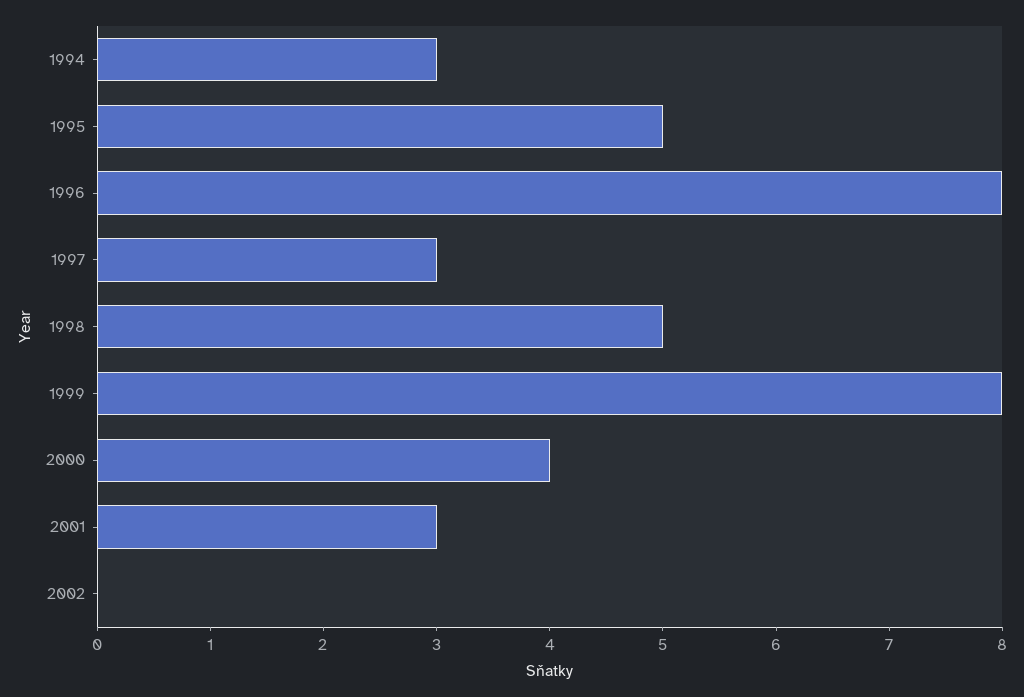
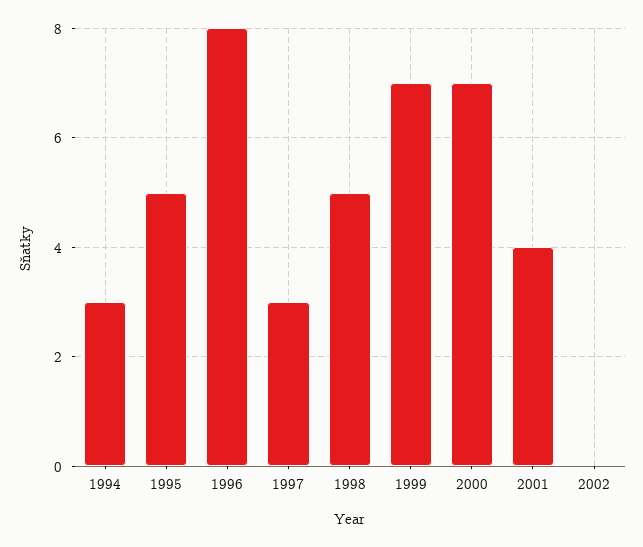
  {
    "1994": 3,
    "1995": 5,
    "1996": 8,
    "1997": 3,
    "1998": 5,
-   "1999": 8,
+   "1999": 7,
-   "2000": 4,
+   "2000": 7,
-   "2001": 3,
+   "2001": 4,
    "2002": 0
  }

